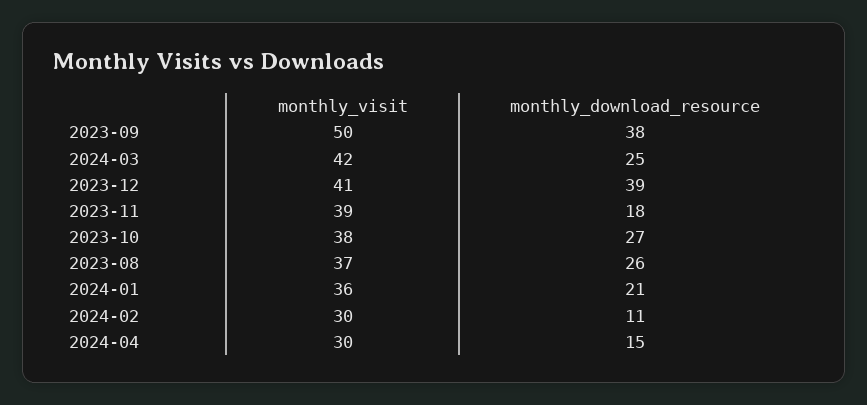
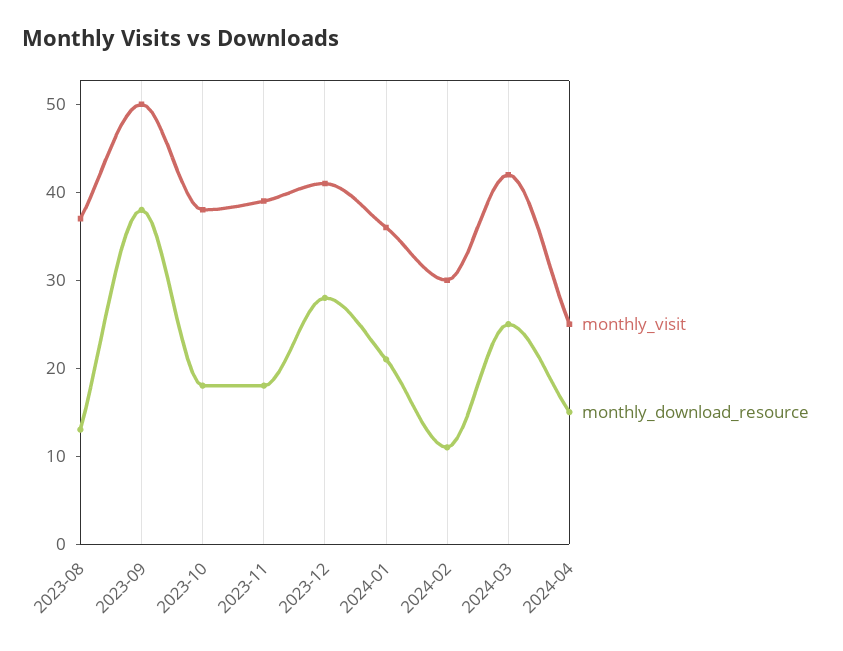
  {
    "monthly_visit": {
      "2023-09": 50,
      "2024-03": 42,
      "2023-12": 41,
      "2023-11": 39,
      "2023-10": 38,
      "2023-08": 37,
      "2024-01": 36,
      "2024-02": 30,
-     "2024-04": 30
+     "2024-04": 25
    },
    "monthly_download_resource": {
      "2023-09": 38,
      "2024-03": 25,
-     "2023-12": 39,
+     "2023-12": 28,
      "2023-11": 18,
-     "2023-10": 27,
+     "2023-10": 18,
-     "2023-08": 26,
+     "2023-08": 13,
      "2024-01": 21,
      "2024-02": 11,
      "2024-04": 15
    }
  }

